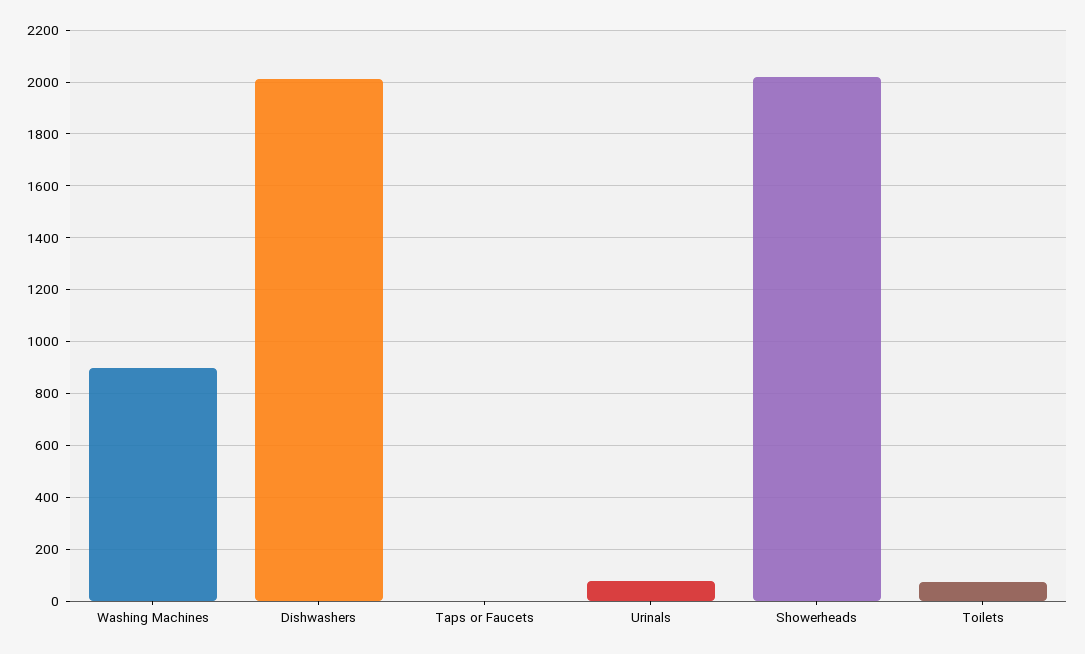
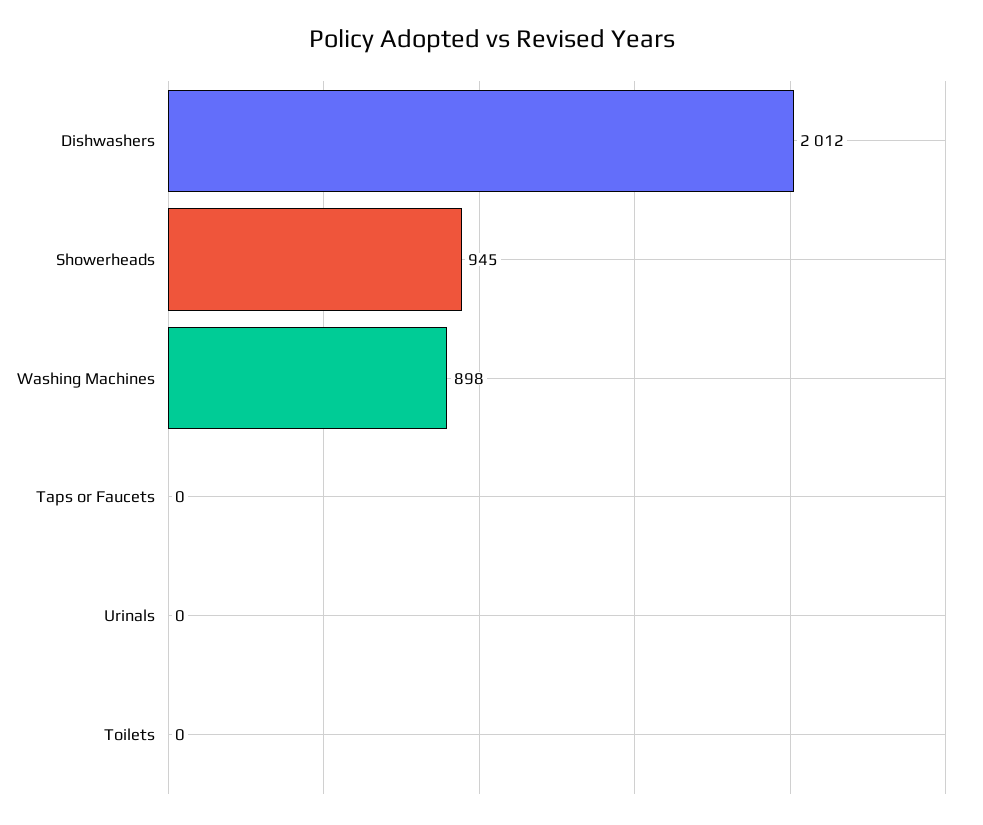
  {
    "Washing Machines": 898,
    "Dishwashers": 2012,
    "Taps or Faucets": 0,
-   "Urinals": 75,
+   "Urinals": 0,
-   "Showerheads": 2025,
+   "Showerheads": 945,
-   "Toilets": 75
+   "Toilets": 0
  }

